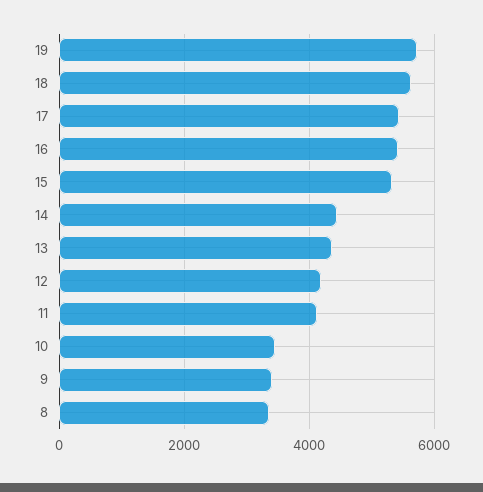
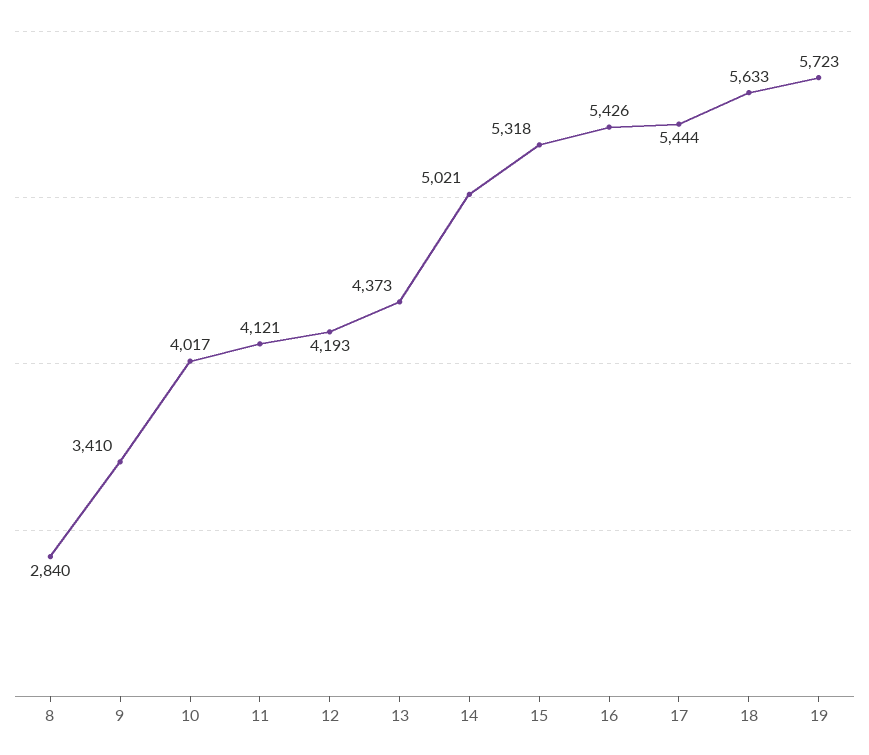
  {
    "19": 5723,
    "18": 5633,
    "17": 5444,
    "16": 5426,
    "15": 5318,
-   "14": 4400,
+   "14": 5021,
    "13": 4373,
    "12": 4193,
    "11": 4121,
-   "10": 3400,
+   "10": 4017,
    "9": 3410,
-   "8": 3400
+   "8": 2840
  }

